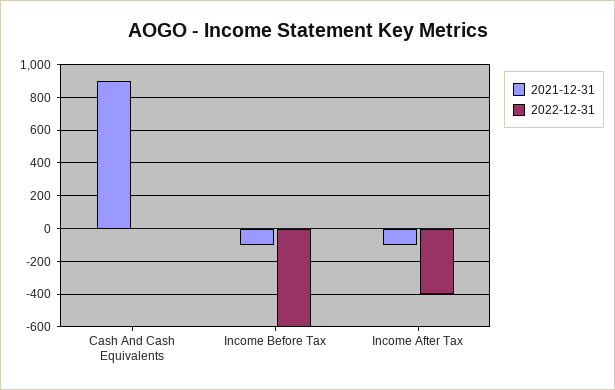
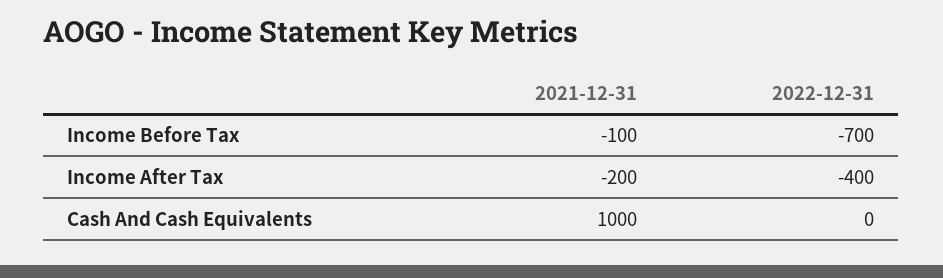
  {
    "2021-12-31": {
-     "Cash And Cash Equivalents": 900,
+     "Cash And Cash Equivalents": 1000,
      "Income Before Tax": -100,
-     "Income After Tax": -100
+     "Income After Tax": -200
    },
    "2022-12-31": {
      "Cash And Cash Equivalents": 0,
-     "Income Before Tax": -600,
+     "Income Before Tax": -700,
      "Income After Tax": -400
    }
  }

